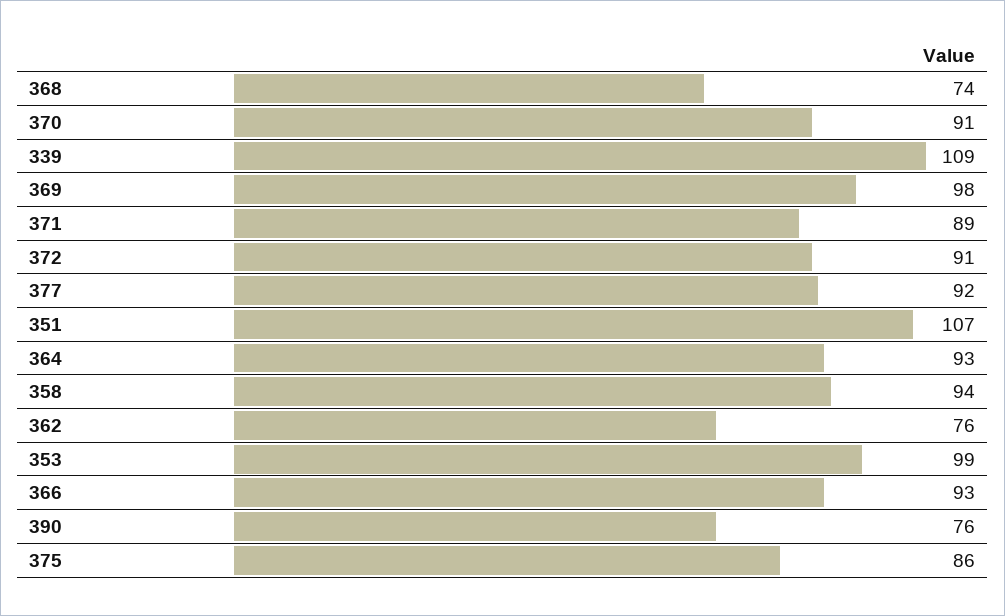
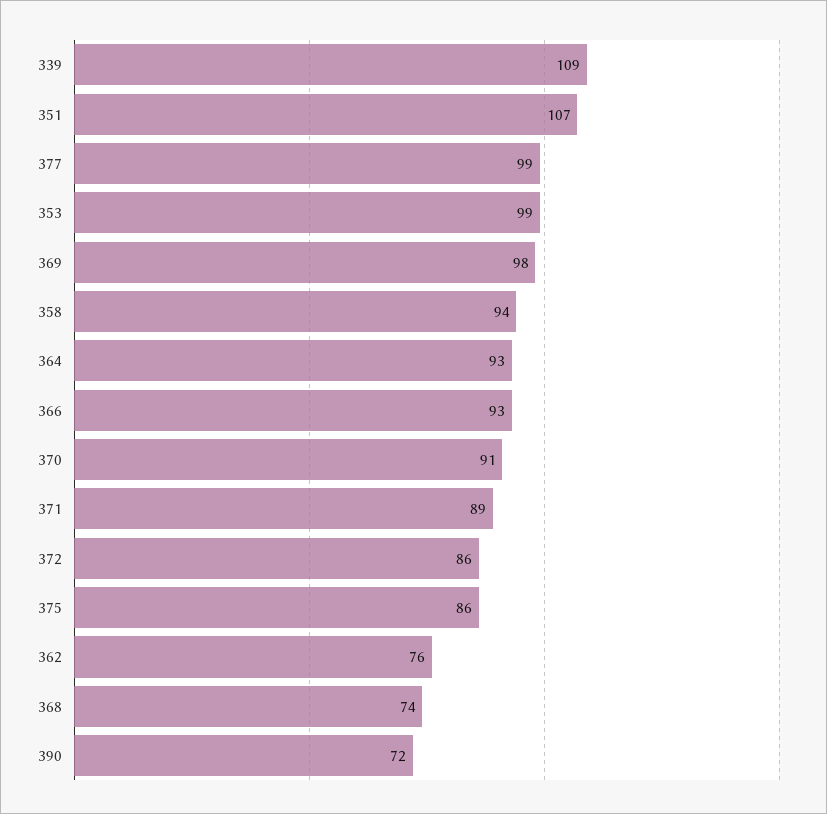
  {
    "368": 74,
    "370": 91,
    "339": 109,
    "369": 98,
    "371": 89,
-   "372": 91,
+   "372": 86,
-   "377": 92,
+   "377": 99,
    "351": 107,
    "364": 93,
    "358": 94,
    "362": 76,
    "353": 99,
    "366": 93,
-   "390": 76,
+   "390": 72,
    "375": 86
  }

